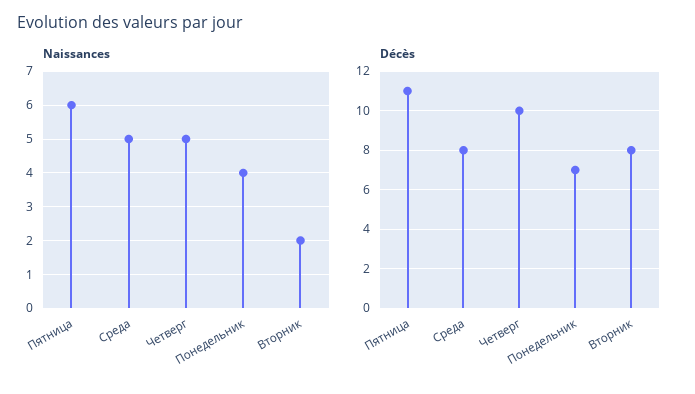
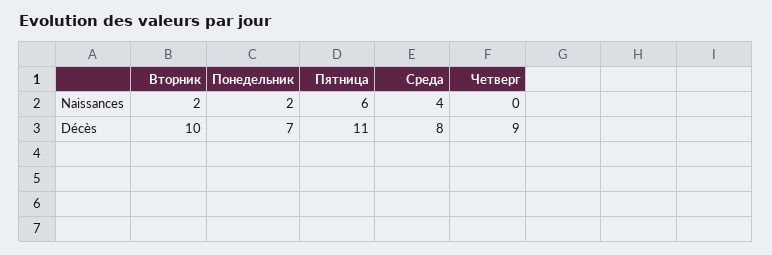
  {
    "Naissances": {
      "Пятница": 6,
-     "Среда": 5,
+     "Среда": 4,
-     "Четверг": 5,
+     "Четверг": 0,
-     "Понедельник": 4,
+     "Понедельник": 2,
      "Вторник": 2
    },
    "Décès": {
      "Пятница": 11,
      "Среда": 8,
-     "Четверг": 10,
+     "Четверг": 9,
      "Понедельник": 7,
-     "Вторник": 8
+     "Вторник": 10
    }
  }

